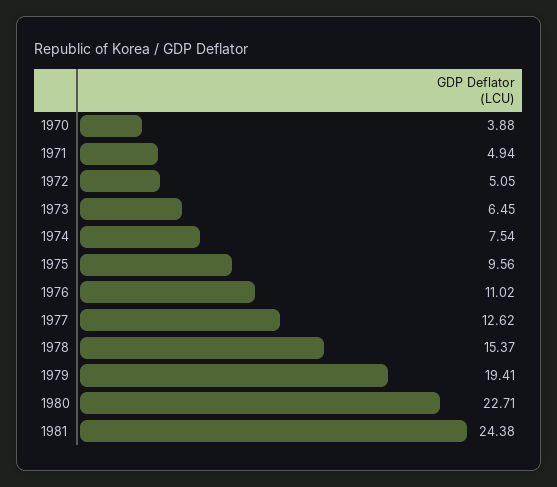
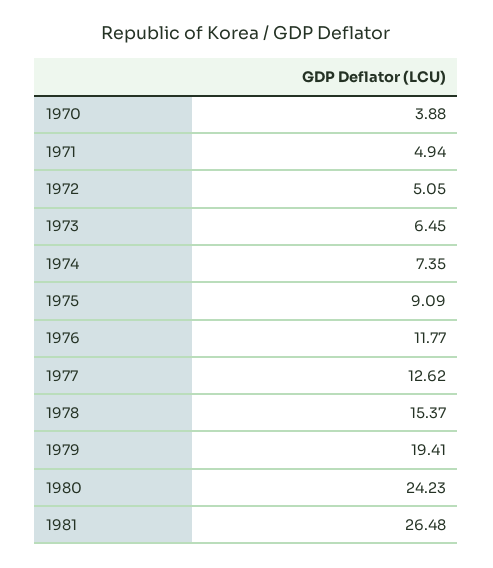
  {
    "1970": 3.88,
    "1971": 4.94,
    "1972": 5.05,
    "1973": 6.45,
-   "1974": 7.54,
+   "1974": 7.35,
-   "1975": 9.56,
+   "1975": 9.09,
-   "1976": 11.02,
+   "1976": 11.77,
    "1977": 12.62,
    "1978": 15.37,
    "1979": 19.41,
-   "1980": 22.71,
+   "1980": 24.23,
-   "1981": 24.38
+   "1981": 26.48
  }

